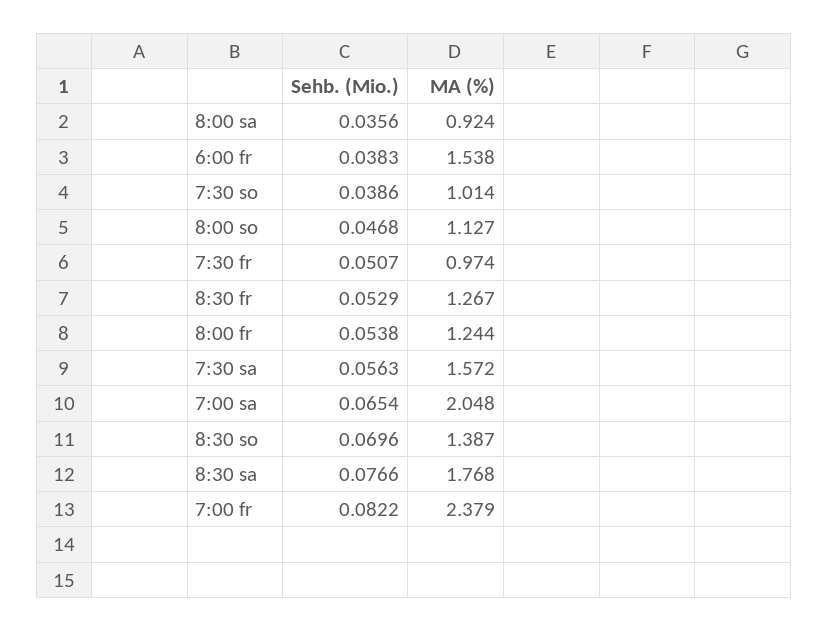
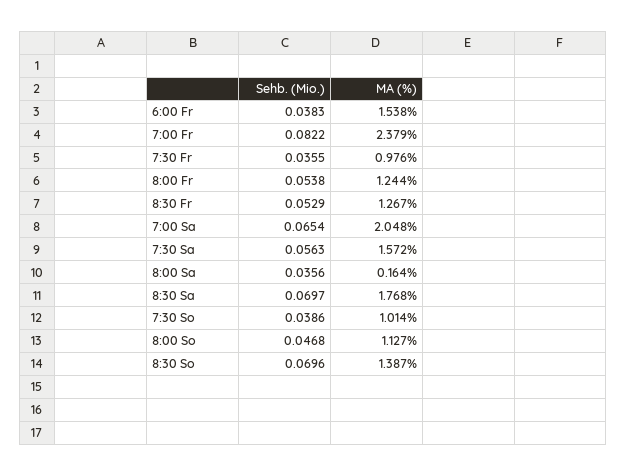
  {
    "Sehb. (Mio.)": {
      "8:00 sa": 0.0356,
      "6:00 fr": 0.0383,
      "7:30 so": 0.0386,
      "8:00 so": 0.0468,
-     "7:30 fr": 0.0507,
+     "7:30 fr": 0.0355,
      "8:30 fr": 0.0529,
      "8:00 fr": 0.0538,
      "7:30 sa": 0.0563,
      "7:00 sa": 0.0654,
      "8:30 so": 0.0696,
-     "8:30 sa": 0.0766,
+     "8:30 sa": 0.0697,
      "7:00 fr": 0.0822
    },
    "MA (%)": {
-     "8:00 sa": 0.924,
+     "8:00 sa": 0.164,
      "6:00 fr": 1.538,
      "7:30 so": 1.014,
      "8:00 so": 1.127,
-     "7:30 fr": 0.974,
+     "7:30 fr": 0.976,
      "8:30 fr": 1.267,
      "8:00 fr": 1.244,
      "7:30 sa": 1.572,
      "7:00 sa": 2.048,
      "8:30 so": 1.387,
      "8:30 sa": 1.768,
      "7:00 fr": 2.379
    }
  }

